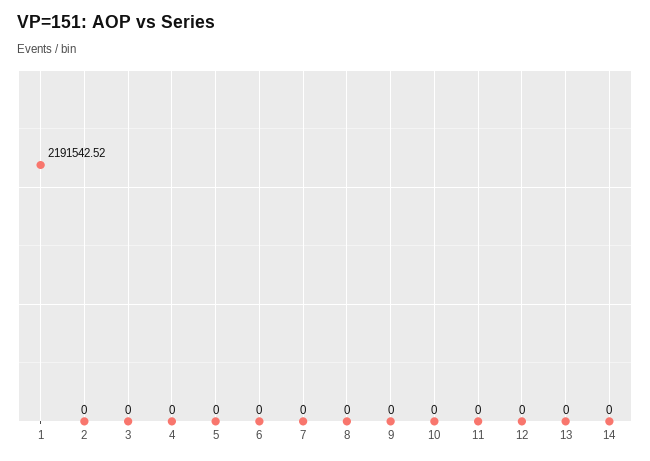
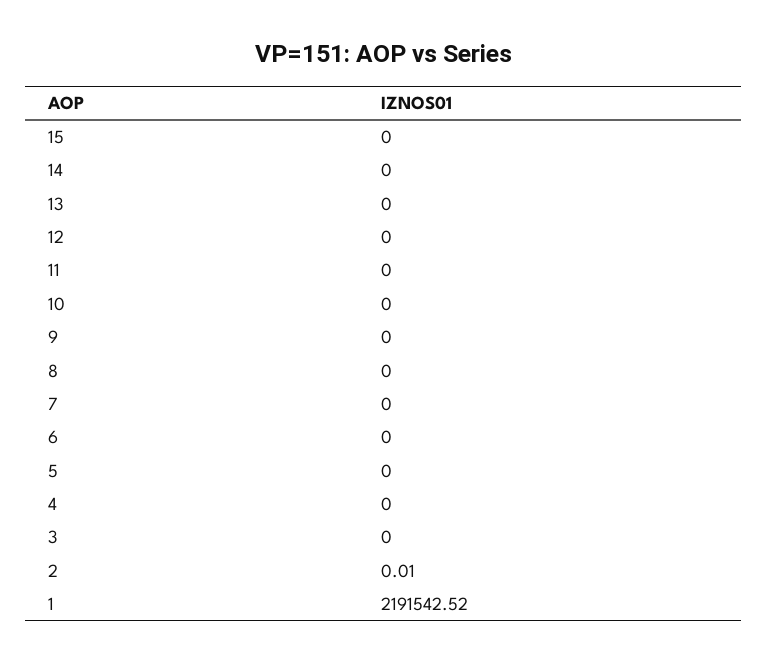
  {
    "1": 2191542.52,
-   "2": 0,
+   "2": 0.01,
    "3": 0,
    "4": 0,
    "5": 0,
    "6": 0,
    "7": 0,
    "8": 0,
    "9": 0,
    "10": 0,
    "11": 0,
    "12": 0,
    "13": 0,
-   "14": 0
+   "14": 0,
+   "15": 0
  }

